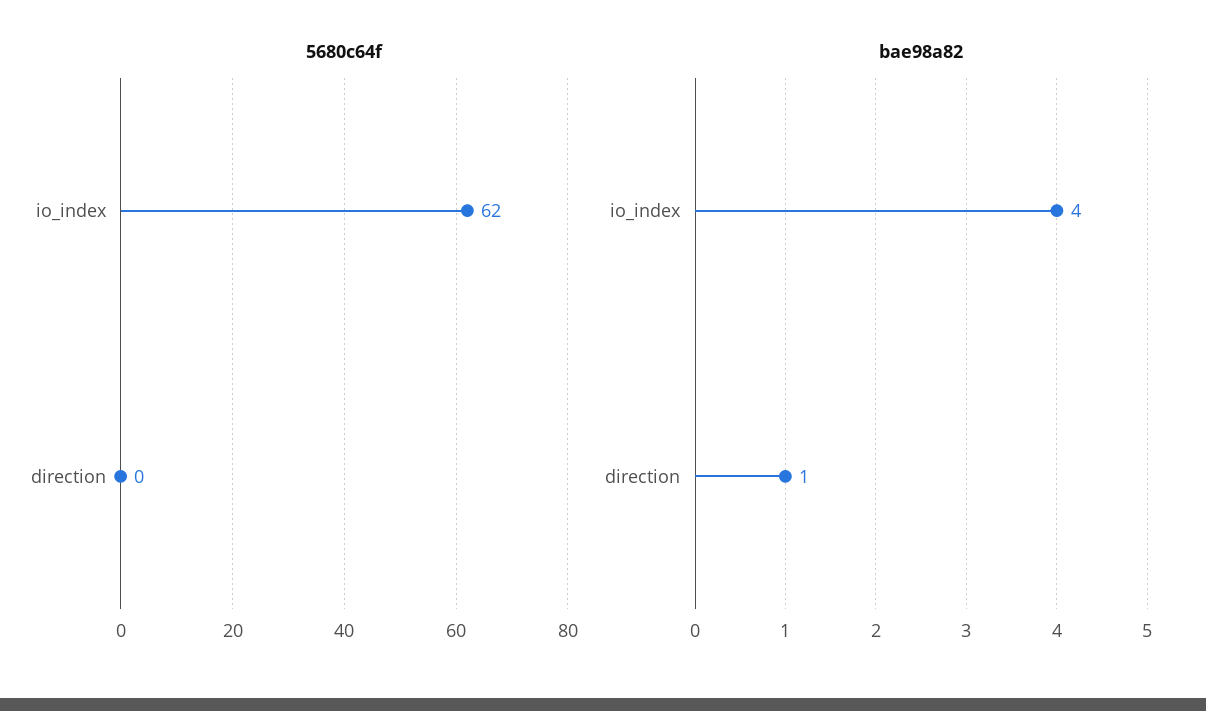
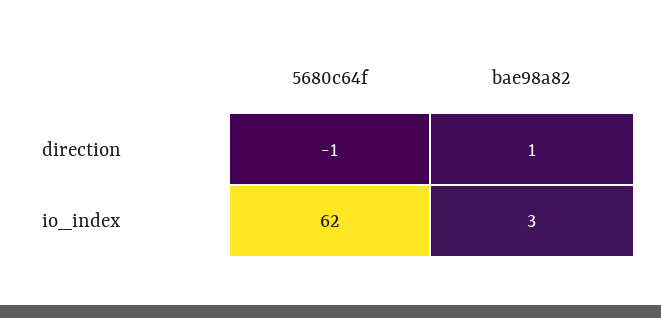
  {
    "5680c64f": {
      "io_index": 62,
-     "direction": 0
+     "direction": -1
    },
    "bae98a82": {
-     "io_index": 4,
+     "io_index": 3,
      "direction": 1
    }
  }

